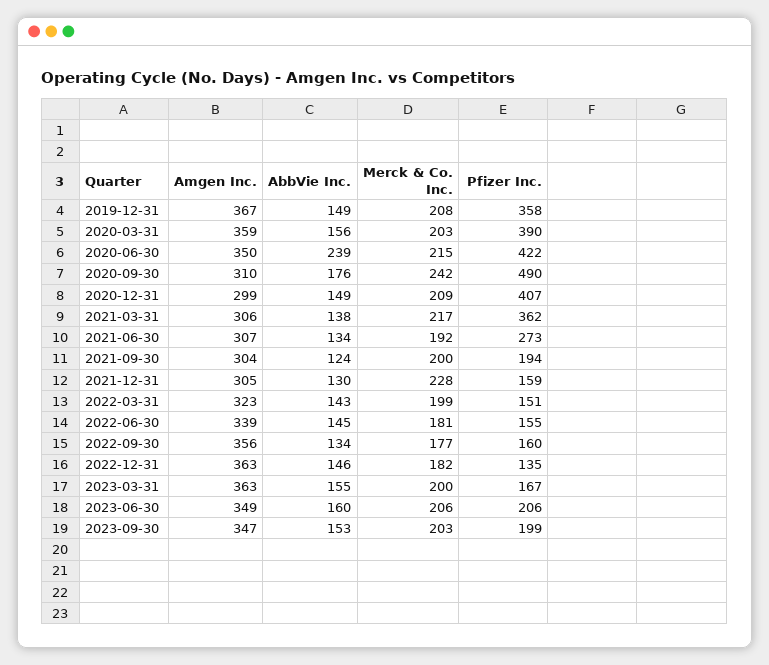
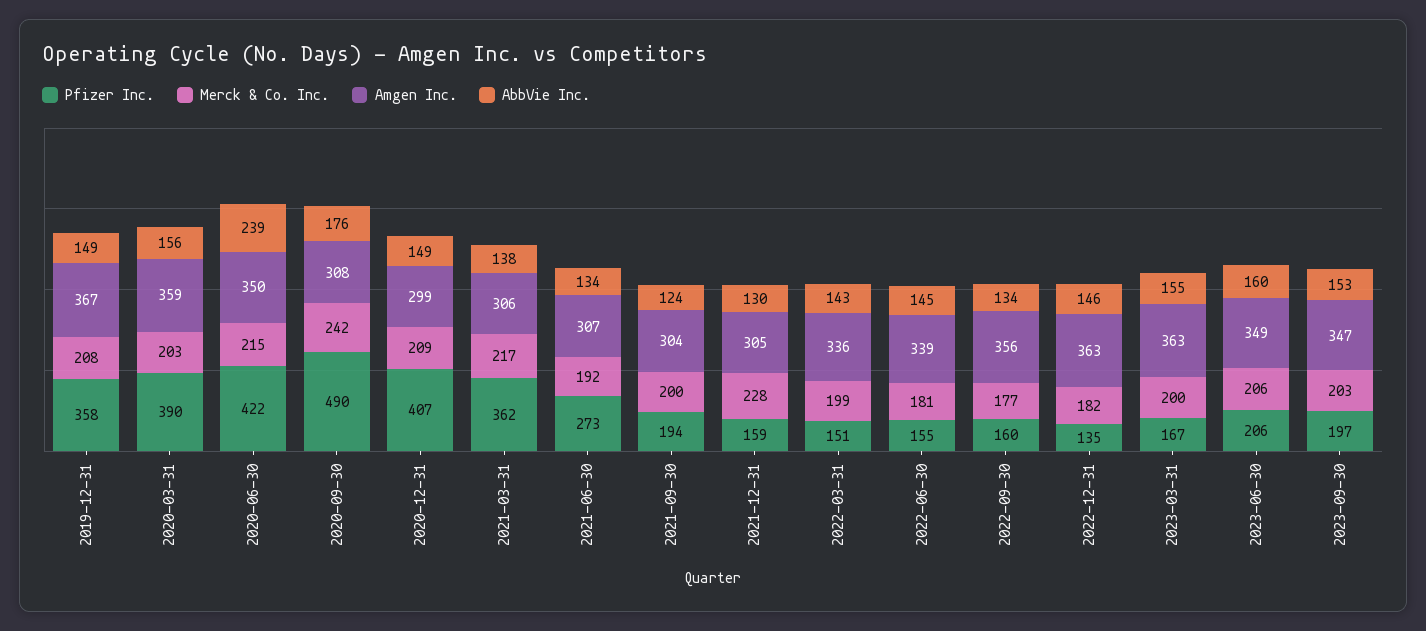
  {
    "Amgen Inc.": {
      "2019-12-31": 367,
      "2020-03-31": 359,
      "2020-06-30": 350,
-     "2020-09-30": 310,
+     "2020-09-30": 308,
      "2020-12-31": 299,
      "2021-03-31": 306,
      "2021-06-30": 307,
      "2021-09-30": 304,
      "2021-12-31": 305,
-     "2022-03-31": 323,
+     "2022-03-31": 336,
      "2022-06-30": 339,
      "2022-09-30": 356,
      "2022-12-31": 363,
      "2023-03-31": 363,
      "2023-06-30": 349,
      "2023-09-30": 347
    },
    "AbbVie Inc.": {
      "2019-12-31": 149,
      "2020-03-31": 156,
      "2020-06-30": 239,
      "2020-09-30": 176,
      "2020-12-31": 149,
      "2021-03-31": 138,
      "2021-06-30": 134,
      "2021-09-30": 124,
      "2021-12-31": 130,
      "2022-03-31": 143,
      "2022-06-30": 145,
      "2022-09-30": 134,
      "2022-12-31": 146,
      "2023-03-31": 155,
      "2023-06-30": 160,
      "2023-09-30": 153
    },
    "Merck & Co. Inc.": {
      "2019-12-31": 208,
      "2020-03-31": 203,
      "2020-06-30": 215,
      "2020-09-30": 242,
      "2020-12-31": 209,
      "2021-03-31": 217,
      "2021-06-30": 192,
      "2021-09-30": 200,
      "2021-12-31": 228,
      "2022-03-31": 199,
      "2022-06-30": 181,
      "2022-09-30": 177,
      "2022-12-31": 182,
      "2023-03-31": 200,
      "2023-06-30": 206,
      "2023-09-30": 203
    },
    "Pfizer Inc.": {
      "2019-12-31": 358,
      "2020-03-31": 390,
      "2020-06-30": 422,
      "2020-09-30": 490,
      "2020-12-31": 407,
      "2021-03-31": 362,
      "2021-06-30": 273,
      "2021-09-30": 194,
      "2021-12-31": 159,
      "2022-03-31": 151,
      "2022-06-30": 155,
      "2022-09-30": 160,
      "2022-12-31": 135,
      "2023-03-31": 167,
      "2023-06-30": 206,
-     "2023-09-30": 199
+     "2023-09-30": 197
    }
  }

